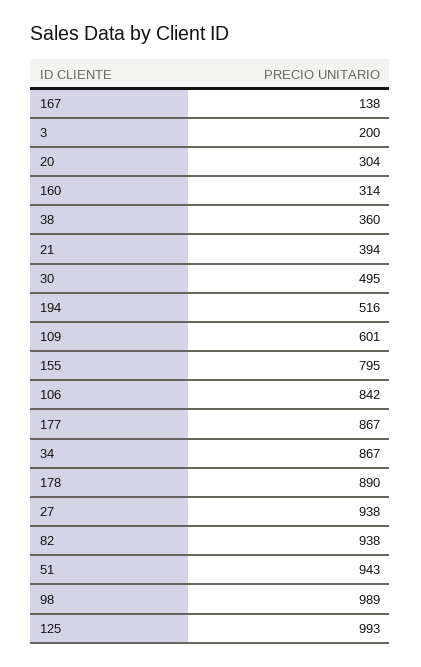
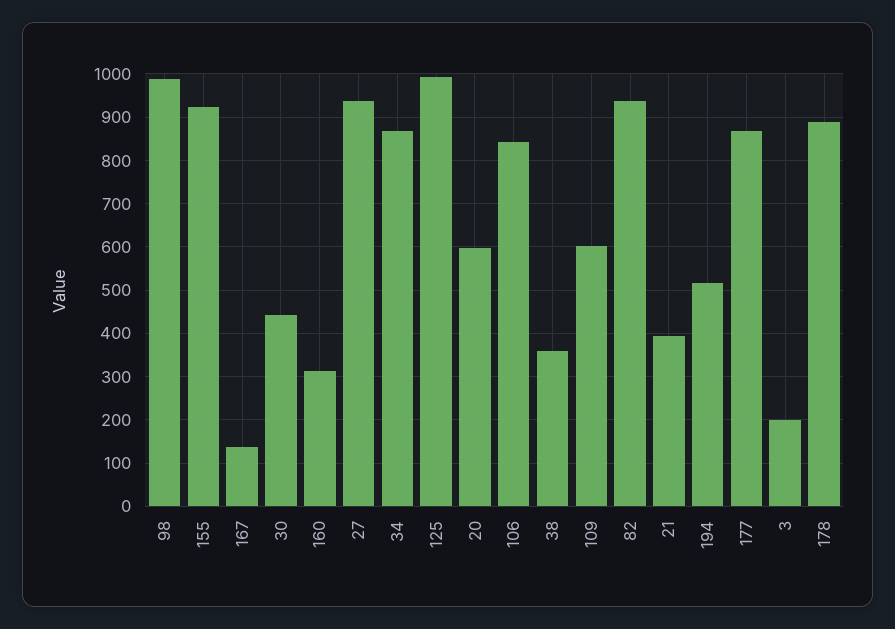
  {
    "167": 138,
    "3": 200,
-   "20": 304,
+   "20": 600,
    "160": 314,
    "38": 360,
    "21": 394,
-   "30": 495,
+   "30": 440,
    "194": 516,
    "109": 601,
-   "155": 795,
+   "155": 920,
    "106": 842,
    "177": 867,
    "34": 867,
    "178": 890,
    "27": 938,
    "82": 938,
-   "51": 943,
    "98": 989,
    "125": 993
  }

